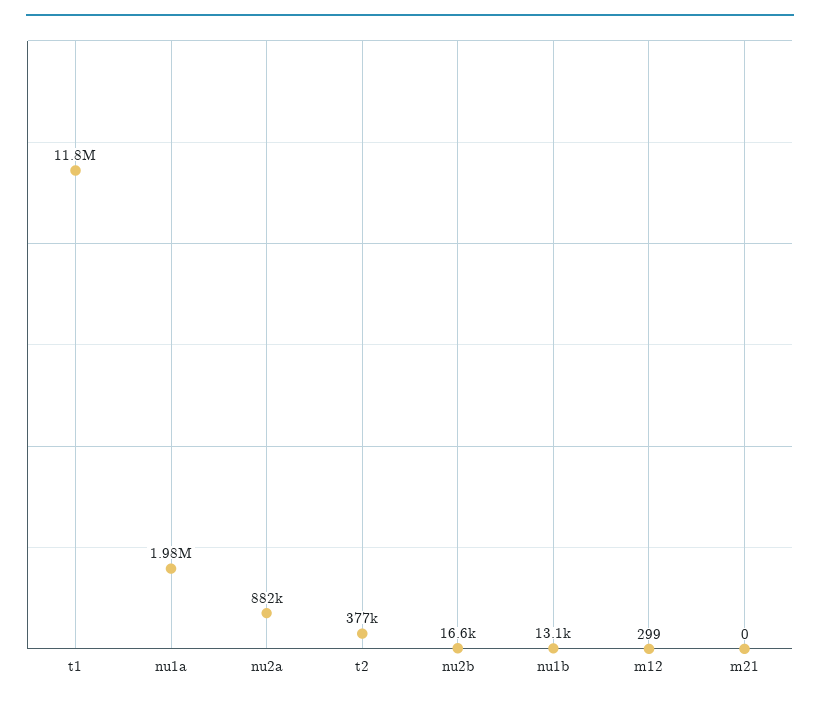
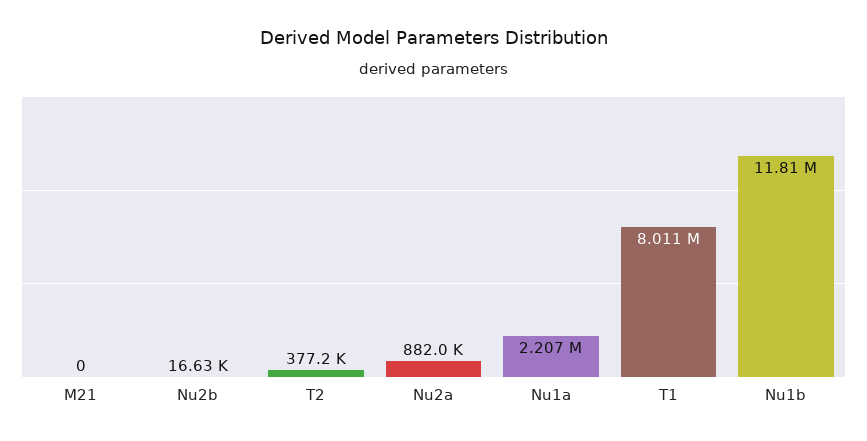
  {
-   "t1": 11800000,
+   "t1": 8011000,
-   "nu1a": 1980000,
+   "nu1a": 2207000,
    "nu2a": 882000,
    "t2": 377200,
    "nu2b": 16630,
-   "nu1b": 13100,
+   "nu1b": 11810000,
-   "m12": 299,
    "m21": 0
  }

